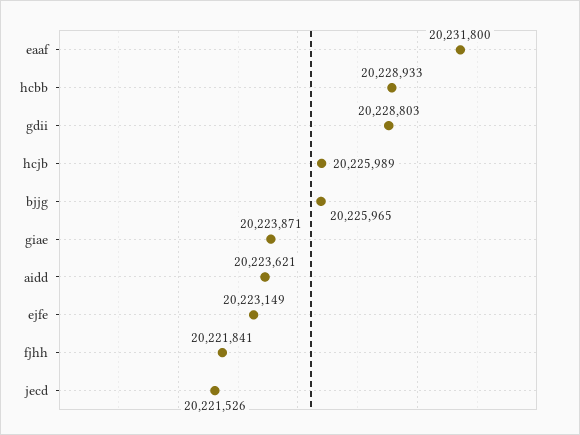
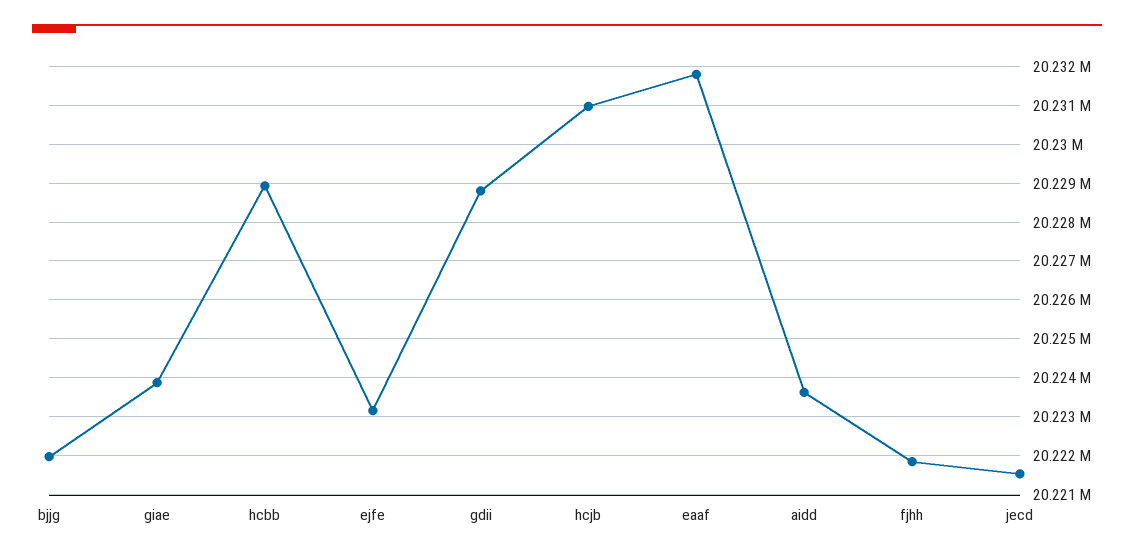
  {
    "eaaf": 20231800,
    "hcbb": 20228933,
    "gdii": 20228803,
-   "hcjb": 20225989,
+   "hcjb": 20231000,
-   "bjjg": 20225965,
+   "bjjg": 20222000,
    "giae": 20223871,
    "aidd": 20223621,
    "ejfe": 20223149,
    "fjhh": 20221841,
    "jecd": 20221526
  }

